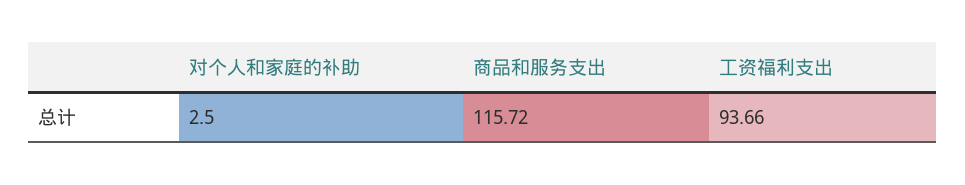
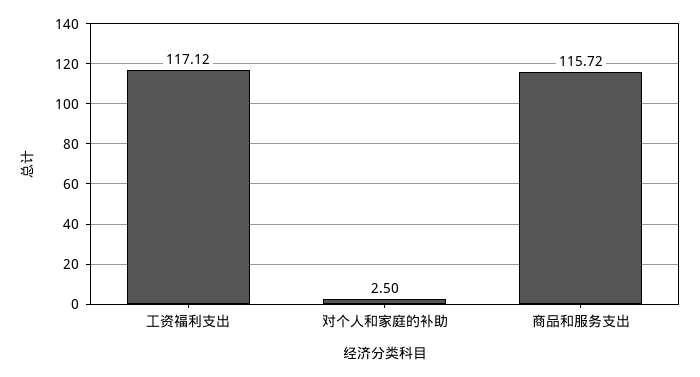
  {
    "对个人和家庭的补助": 2.5,
    "商品和服务支出": 115.72,
-   "工资福利支出": 93.66
+   "工资福利支出": 117.12
  }

